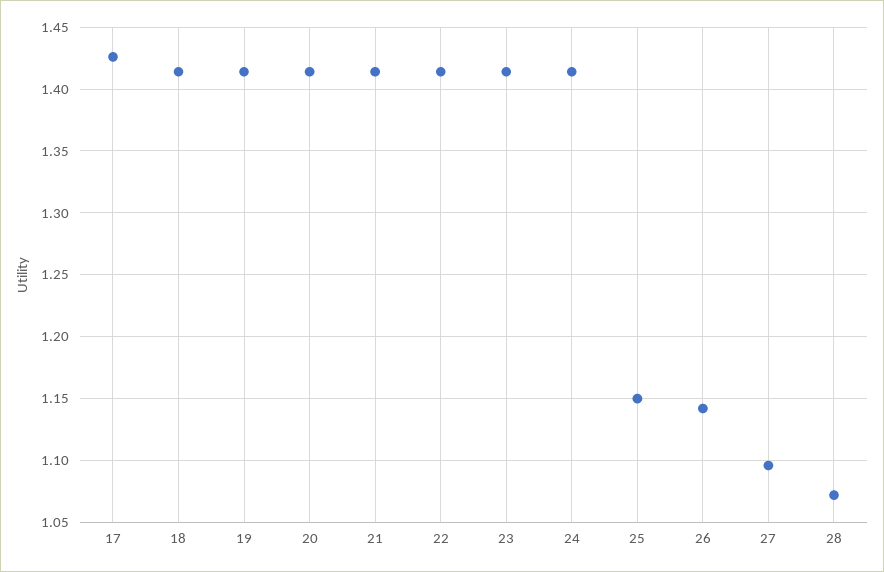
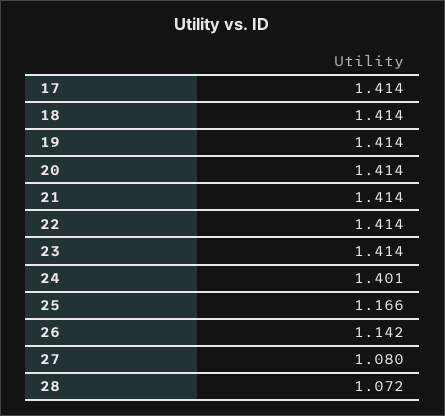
  {
-   "17": 1.425,
+   "17": 1.414,
    "18": 1.414,
    "19": 1.414,
    "20": 1.414,
    "21": 1.414,
    "22": 1.414,
    "23": 1.414,
-   "24": 1.415,
+   "24": 1.401,
-   "25": 1.15,
+   "25": 1.166,
    "26": 1.142,
-   "27": 1.095,
+   "27": 1.08,
    "28": 1.072
  }

